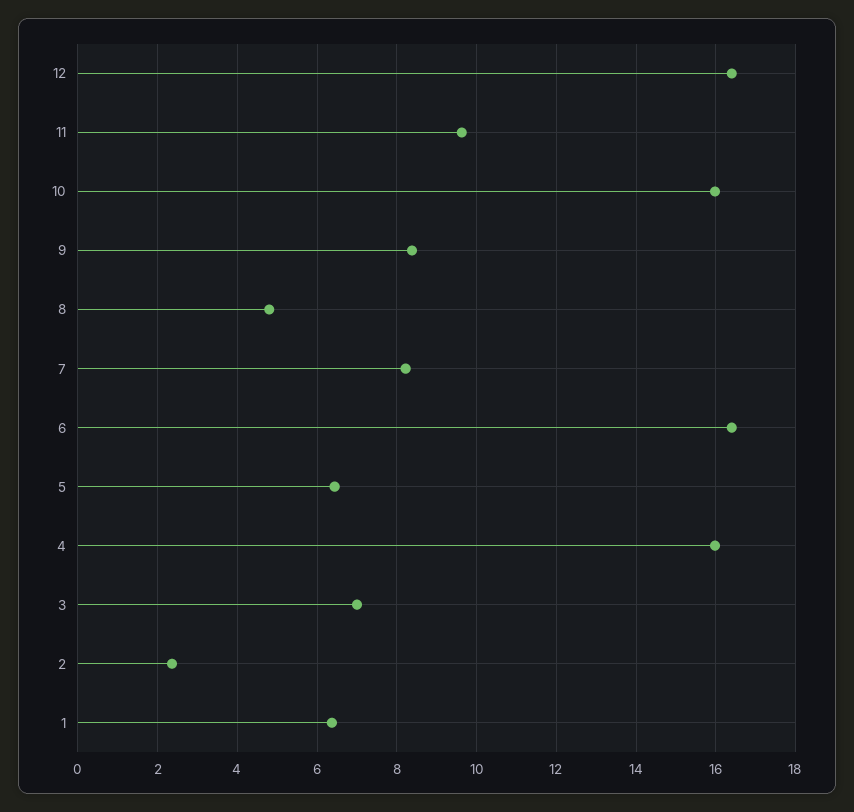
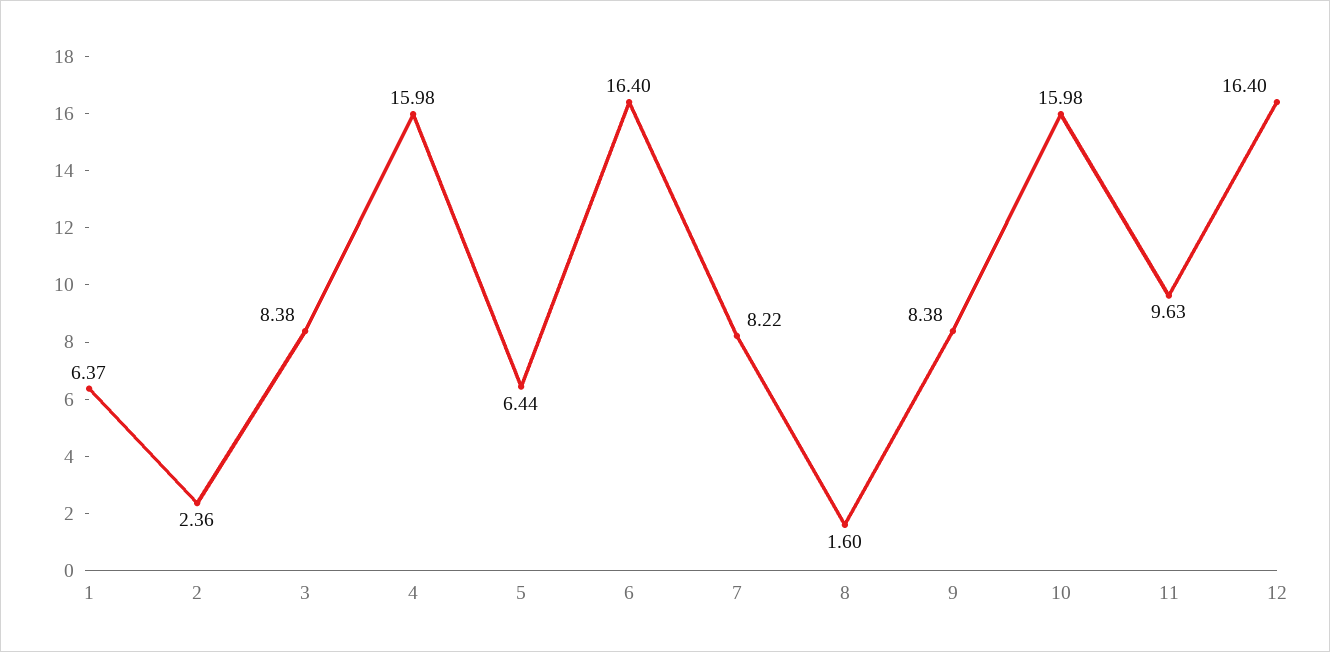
  {
    "12": 16.4,
    "11": 9.63,
    "10": 15.98,
    "9": 8.38,
-   "8": 4.8,
+   "8": 1.6,
    "7": 8.22,
    "6": 16.4,
    "5": 6.44,
    "4": 15.98,
-   "3": 7,
+   "3": 8.38,
    "2": 2.36,
    "1": 6.37
  }

